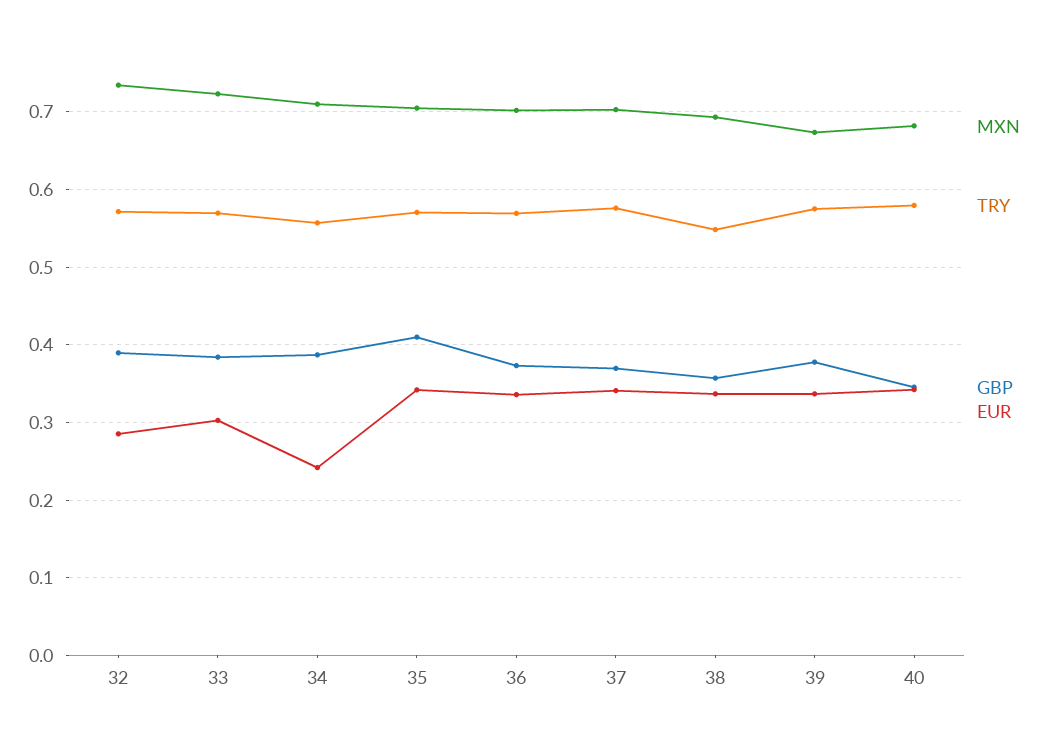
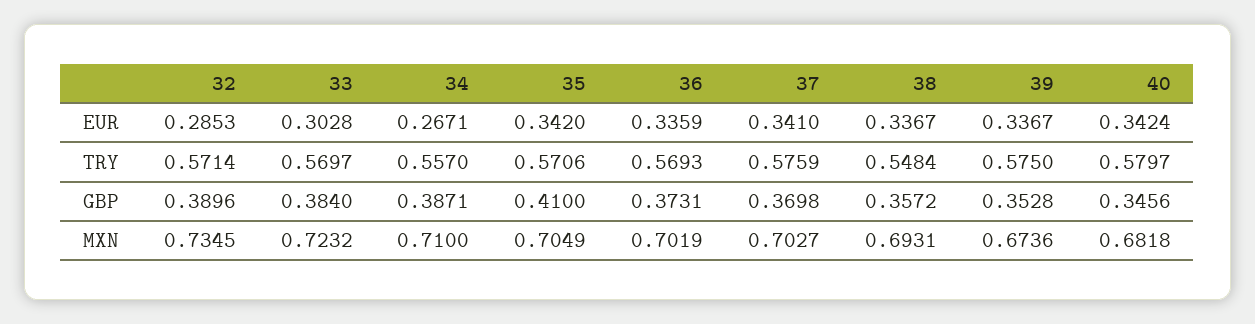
  {
    "MXN": {
      "32": 0.7345,
      "33": 0.7232,
      "34": 0.71,
      "35": 0.7049,
      "36": 0.7019,
      "37": 0.7027,
      "38": 0.6931,
      "39": 0.6736,
      "40": 0.6818
    },
    "TRY": {
      "32": 0.5714,
      "33": 0.5697,
      "34": 0.557,
      "35": 0.5706,
      "36": 0.5693,
      "37": 0.5759,
      "38": 0.5484,
      "39": 0.575,
      "40": 0.5797
    },
    "GBP": {
      "32": 0.3896,
      "33": 0.384,
      "34": 0.3871,
      "35": 0.41,
      "36": 0.3731,
      "37": 0.3698,
      "38": 0.3572,
-     "39": 0.38,
+     "39": 0.3528,
      "40": 0.3456
    },
    "EUR": {
      "32": 0.2853,
      "33": 0.3028,
-     "34": 0.24,
+     "34": 0.2671,
      "35": 0.342,
      "36": 0.3359,
      "37": 0.341,
      "38": 0.3367,
      "39": 0.3367,
      "40": 0.3424
    }
  }

